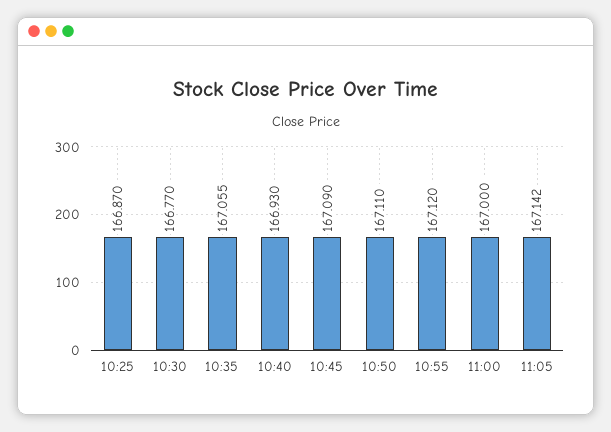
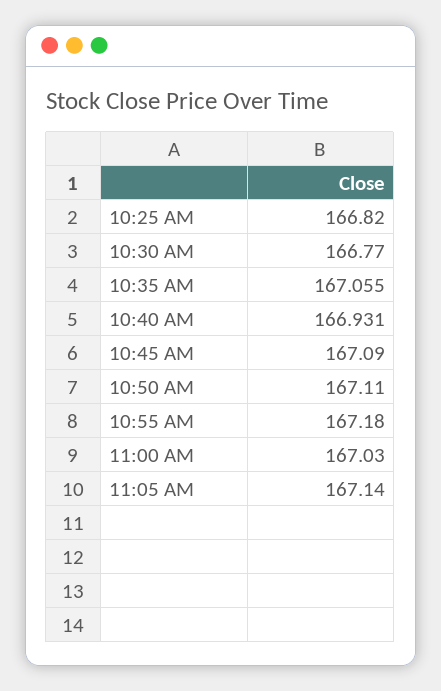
  {
-   "10:25": 166.87,
+   "10:25": 166.82,
    "10:30": 166.77,
    "10:35": 167.055,
-   "10:40": 166.93,
+   "10:40": 166.931,
    "10:45": 167.09,
    "10:50": 167.11,
-   "10:55": 167.12,
+   "10:55": 167.18,
-   "11:00": 167,
+   "11:00": 167.03,
-   "11:05": 167.142
+   "11:05": 167.14
  }

